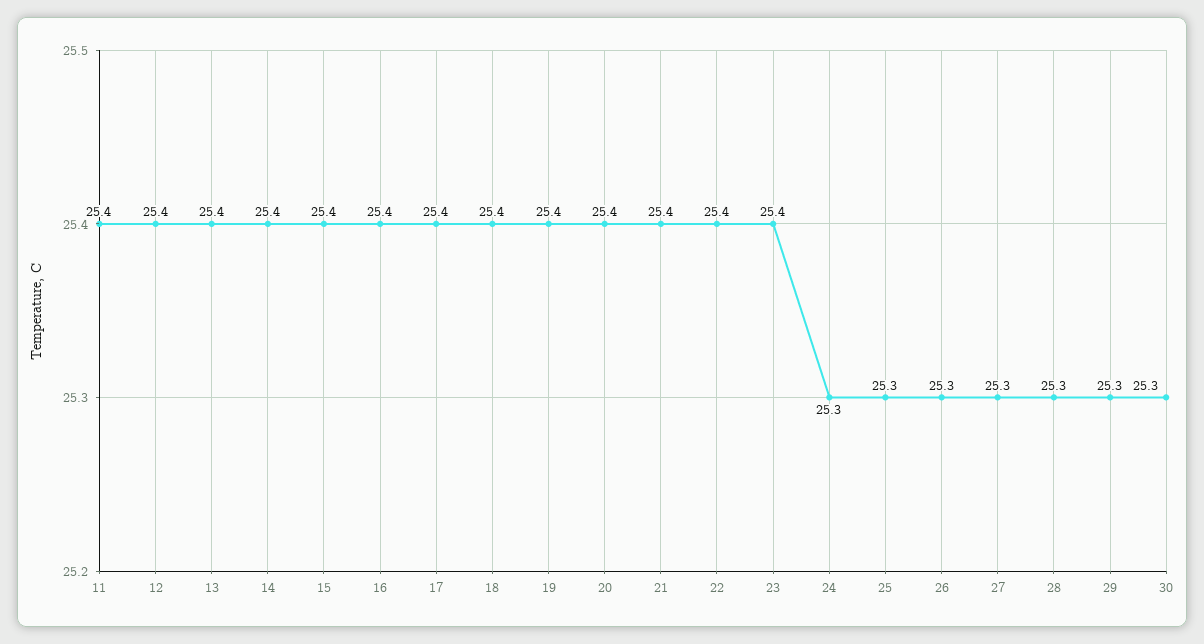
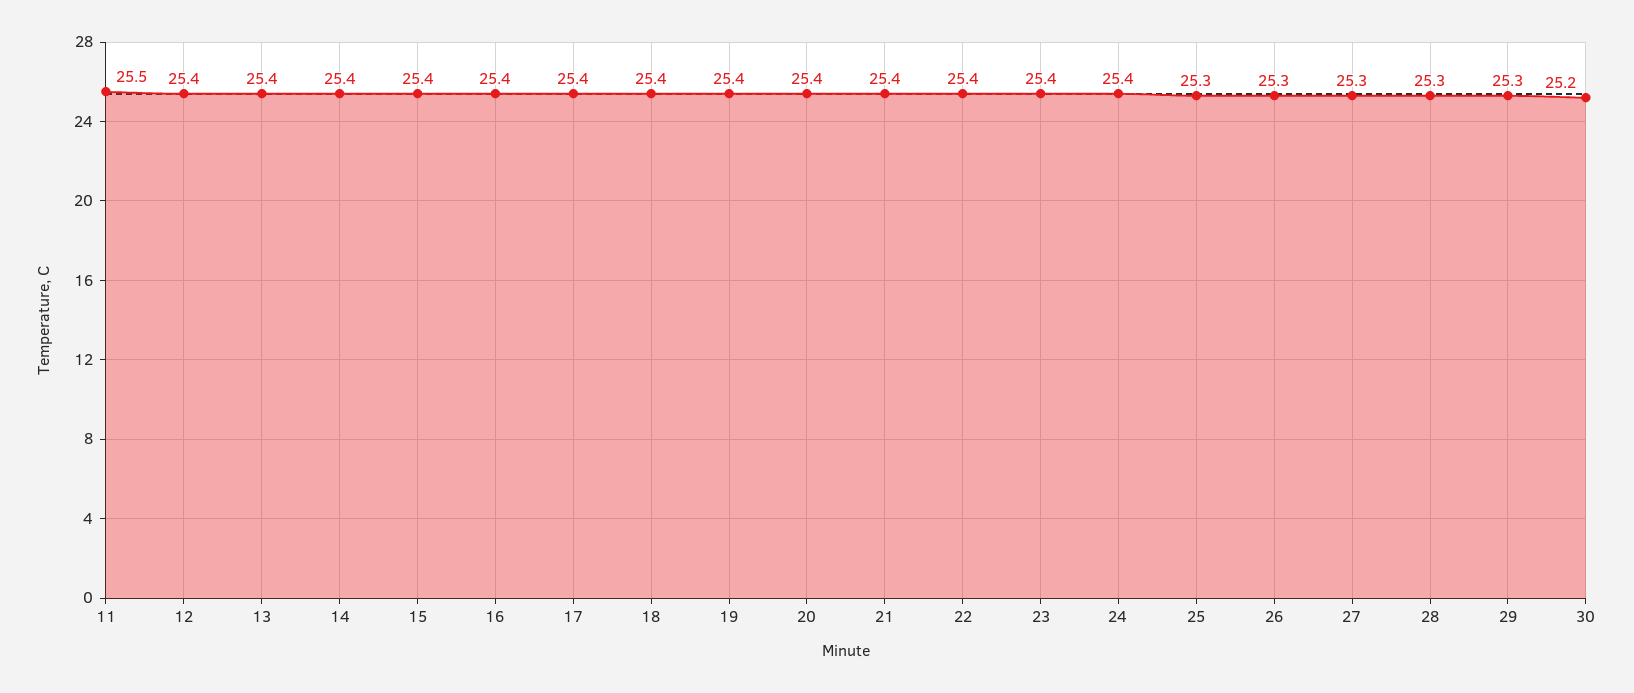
  {
-   "11": 25.4,
+   "11": 25.5,
    "12": 25.4,
    "13": 25.4,
    "14": 25.4,
    "15": 25.4,
    "16": 25.4,
    "17": 25.4,
    "18": 25.4,
    "19": 25.4,
    "20": 25.4,
    "21": 25.4,
    "22": 25.4,
    "23": 25.4,
-   "24": 25.3,
+   "24": 25.4,
    "25": 25.3,
    "26": 25.3,
    "27": 25.3,
    "28": 25.3,
    "29": 25.3,
-   "30": 25.3
+   "30": 25.2
  }

